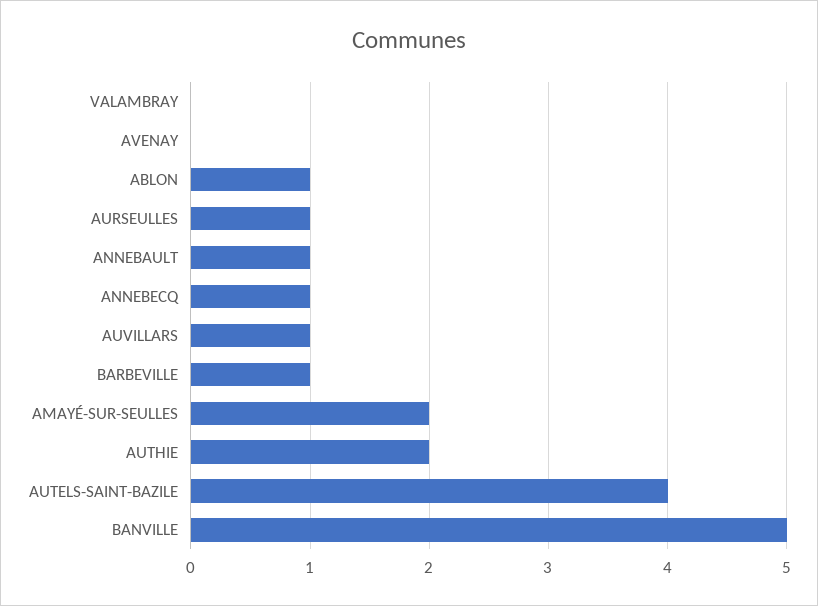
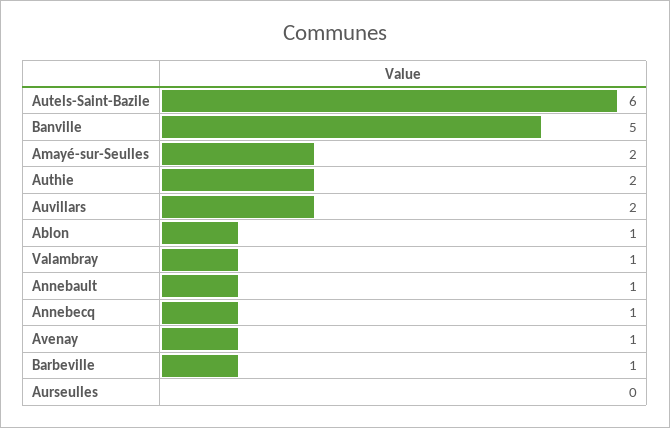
  {
-   "VALAMBRAY": 0,
+   "VALAMBRAY": 1,
-   "AVENAY": 0,
+   "AVENAY": 1,
    "ABLON": 1,
-   "AURSEULLES": 1,
+   "AURSEULLES": 0,
    "ANNEBAULT": 1,
    "ANNEBECQ": 1,
-   "AUVILLARS": 1,
+   "AUVILLARS": 2,
    "BARBEVILLE": 1,
    "AMAYÉ-SUR-SEULLES": 2,
    "AUTHIE": 2,
-   "AUTELS-SAINT-BAZILE": 4,
+   "AUTELS-SAINT-BAZILE": 6,
    "BANVILLE": 5
  }

